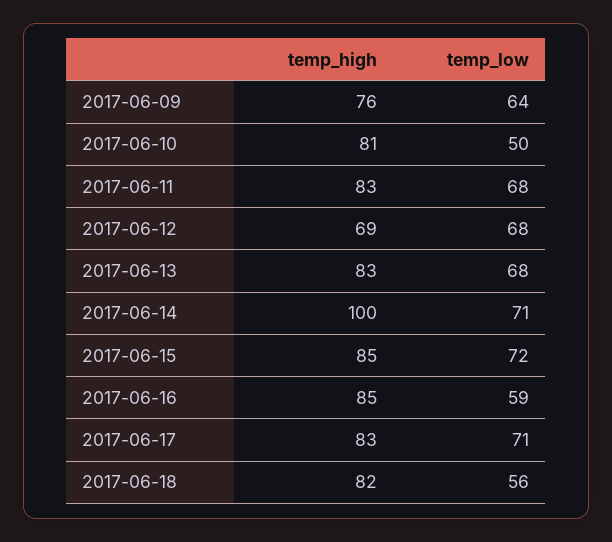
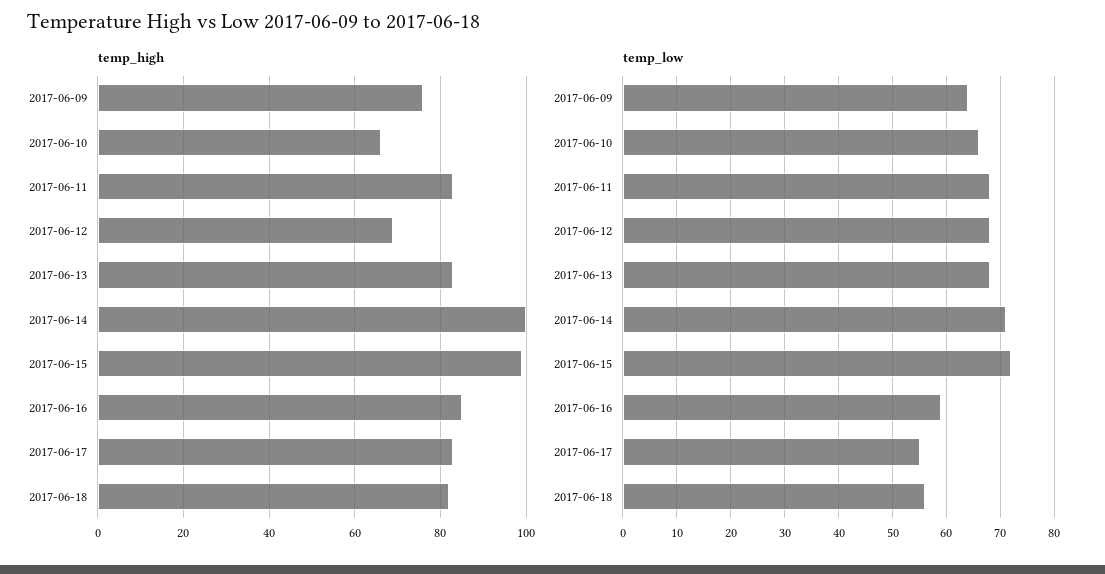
  {
    "temp_high": {
      "2017-06-09": 76,
-     "2017-06-10": 81,
+     "2017-06-10": 65,
      "2017-06-11": 83,
      "2017-06-12": 69,
      "2017-06-13": 83,
      "2017-06-14": 100,
-     "2017-06-15": 85,
+     "2017-06-15": 100,
      "2017-06-16": 85,
      "2017-06-17": 83,
      "2017-06-18": 82
    },
    "temp_low": {
      "2017-06-09": 64,
-     "2017-06-10": 50,
+     "2017-06-10": 65,
      "2017-06-11": 68,
      "2017-06-12": 68,
      "2017-06-13": 68,
      "2017-06-14": 71,
      "2017-06-15": 72,
      "2017-06-16": 59,
-     "2017-06-17": 71,
+     "2017-06-17": 55,
      "2017-06-18": 56
    }
  }

